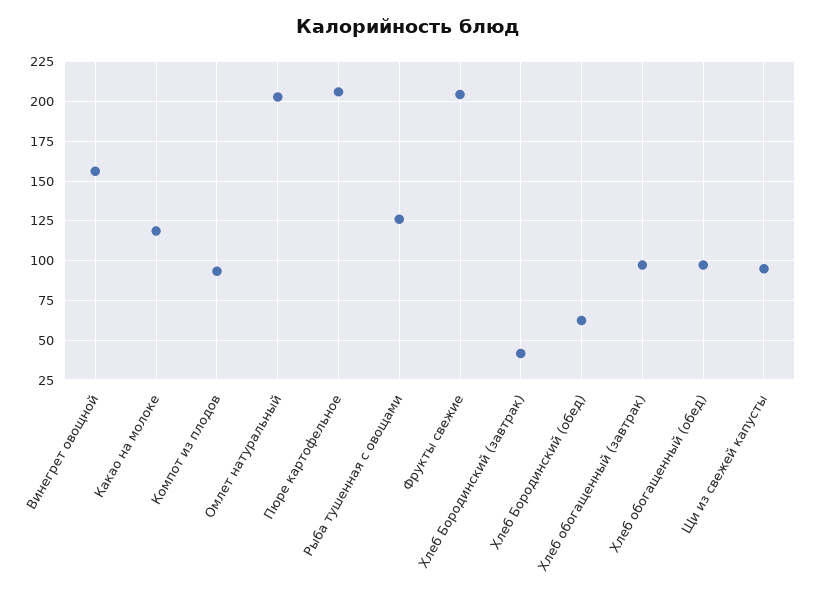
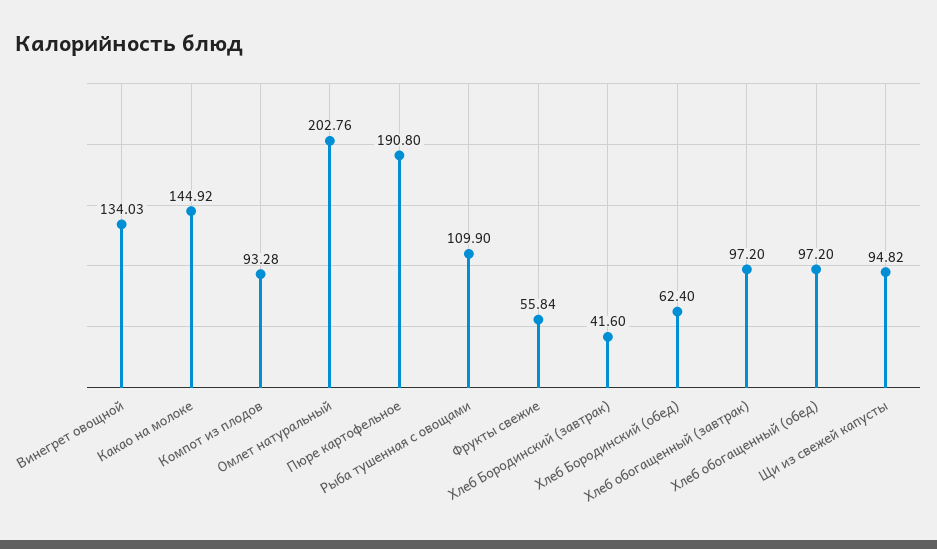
  {
-   "Винегрет овощной": 155,
+   "Винегрет овощной": 134.03,
-   "Какао на молоке": 120,
+   "Какао на молоке": 144.92,
    "Компот из плодов": 93.28,
    "Омлет натуральный": 202.76,
-   "Пюре картофельное": 205,
+   "Пюре картофельное": 190.8,
-   "Рыба тушенная с овощами": 125,
+   "Рыба тушенная с овощами": 109.9,
-   "Фрукты свежие": 205,
+   "Фрукты свежие": 55.84,
    "Хлеб Бородинский (завтрак)": 41.6,
    "Хлеб Бородинский (обед)": 62.4,
    "Хлеб обогащенный (завтрак)": 97.2,
    "Хлеб обогащенный (обед)": 97.2,
    "Щи из свежей капусты": 94.82
  }

